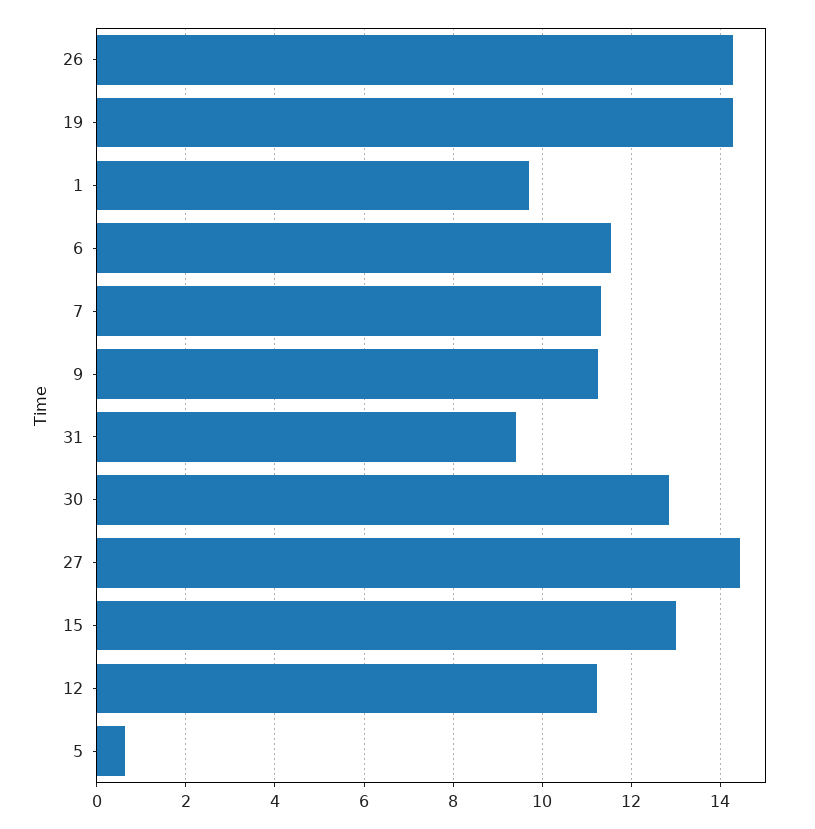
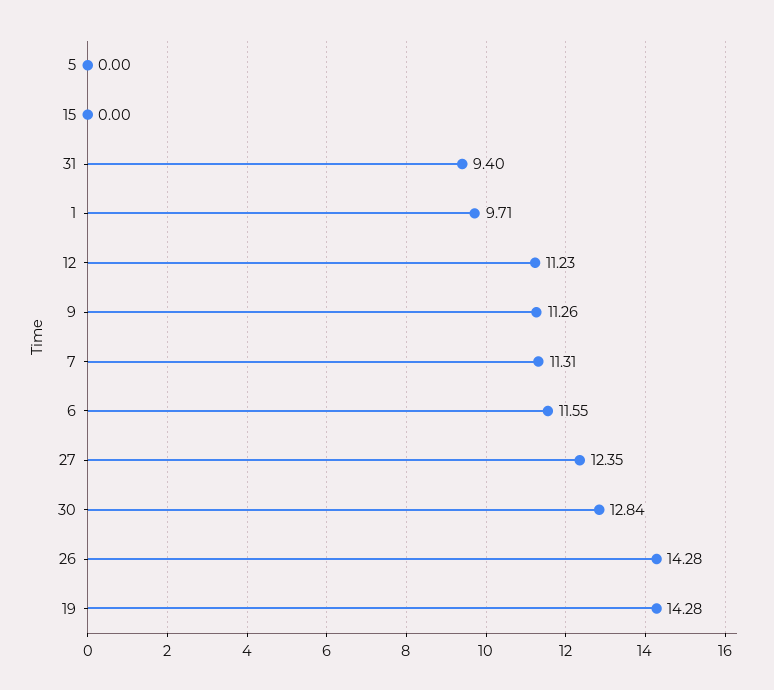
  {
    "26": 14.28,
    "19": 14.28,
    "1": 9.71,
    "6": 11.55,
    "7": 11.31,
    "9": 11.26,
    "31": 9.4,
    "30": 12.84,
-   "27": 14.4,
+   "27": 12.35,
-   "15": 13,
+   "15": 0,
    "12": 11.23,
-   "5": 0.6
+   "5": 0
  }

